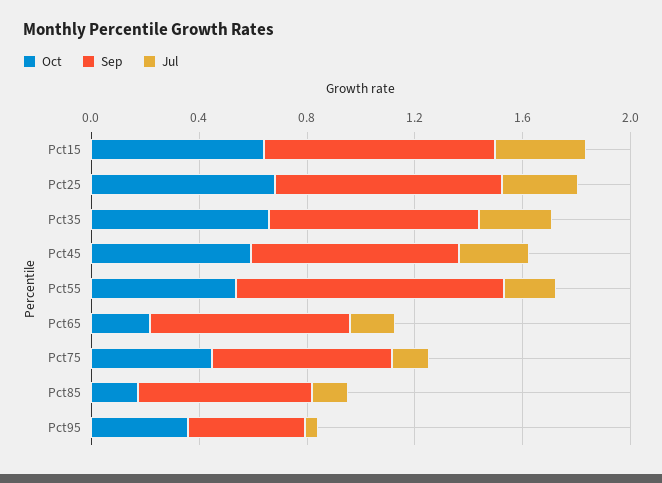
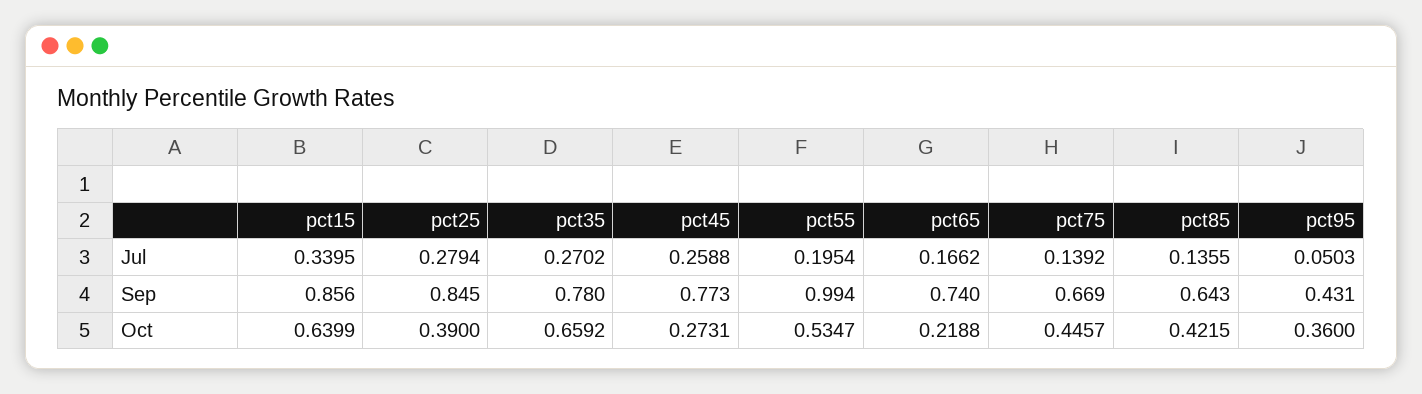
  {
    "Oct": {
      "Pct15": 0.6399,
-     "Pct25": 0.7,
+     "Pct25": 0.39,
      "Pct35": 0.6592,
-     "Pct45": 0.6,
+     "Pct45": 0.2731,
      "Pct55": 0.5347,
      "Pct65": 0.2188,
      "Pct75": 0.4457,
-     "Pct85": 0.2,
+     "Pct85": 0.4215,
      "Pct95": 0.36
    },
    "Sep": {
      "Pct15": 0.856,
      "Pct25": 0.845,
      "Pct35": 0.78,
      "Pct45": 0.773,
      "Pct55": 0.994,
      "Pct65": 0.74,
      "Pct75": 0.669,
      "Pct85": 0.643,
      "Pct95": 0.431
    },
    "Jul": {
      "Pct15": 0.3395,
      "Pct25": 0.2794,
      "Pct35": 0.2702,
      "Pct45": 0.2588,
      "Pct55": 0.1954,
      "Pct65": 0.1662,
      "Pct75": 0.1392,
      "Pct85": 0.1355,
      "Pct95": 0.0503
    }
  }

